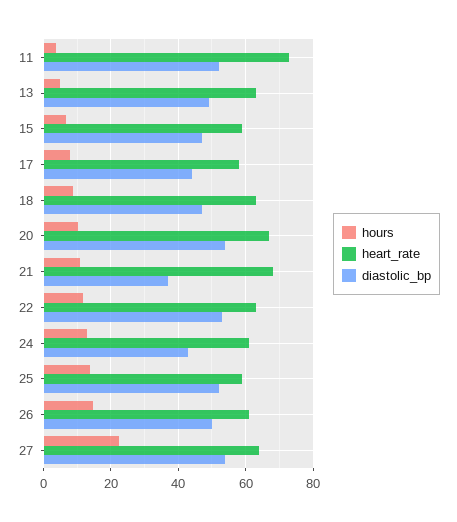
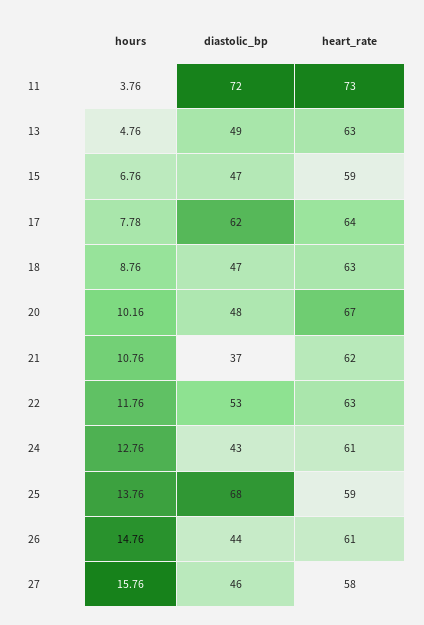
  {
    "hours": {
      "11": 3.76,
      "13": 4.76,
      "15": 6.76,
      "17": 7.78,
      "18": 8.76,
      "20": 10.16,
      "21": 10.76,
      "22": 11.76,
      "24": 12.76,
      "25": 13.76,
      "26": 14.76,
-     "27": 22
+     "27": 15.76
    },
    "heart_rate": {
      "11": 73,
      "13": 63,
      "15": 59,
-     "17": 58,
+     "17": 64,
      "18": 63,
      "20": 67,
-     "21": 68,
+     "21": 62,
      "22": 63,
      "24": 61,
      "25": 59,
      "26": 61,
-     "27": 64
+     "27": 58
    },
    "diastolic_bp": {
-     "11": 52,
+     "11": 72,
      "13": 49,
      "15": 47,
-     "17": 44,
+     "17": 62,
      "18": 47,
-     "20": 54,
+     "20": 48,
      "21": 37,
      "22": 53,
      "24": 43,
-     "25": 52,
+     "25": 68,
-     "26": 50,
+     "26": 44,
-     "27": 54
+     "27": 46
    }
  }

